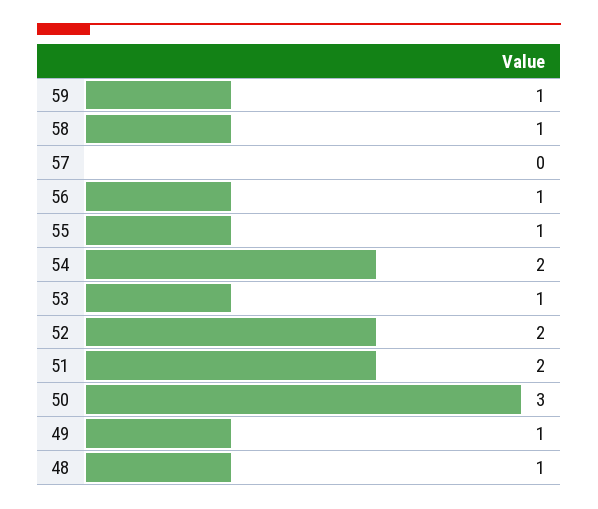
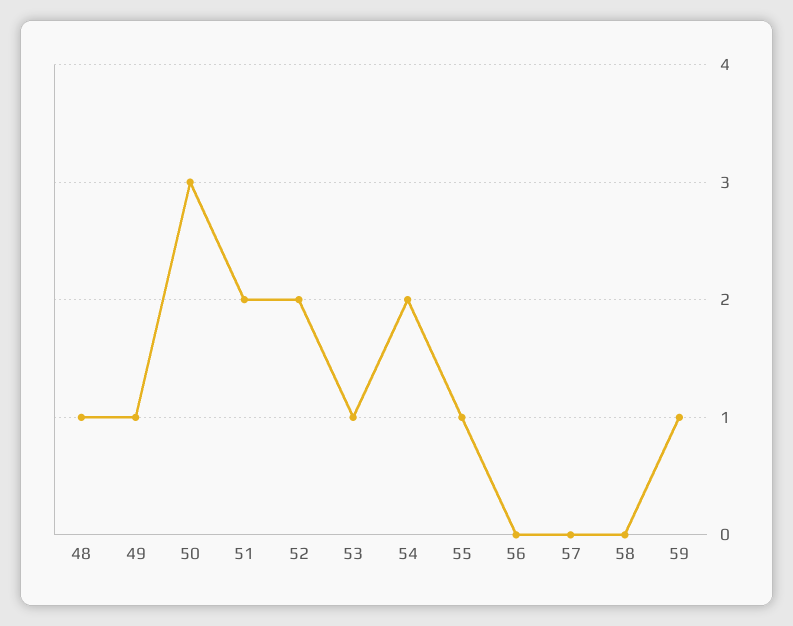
  {
    "59": 1,
-   "58": 1,
+   "58": 0,
    "57": 0,
-   "56": 1,
+   "56": 0,
    "55": 1,
    "54": 2,
    "53": 1,
    "52": 2,
    "51": 2,
    "50": 3,
    "49": 1,
    "48": 1
  }

